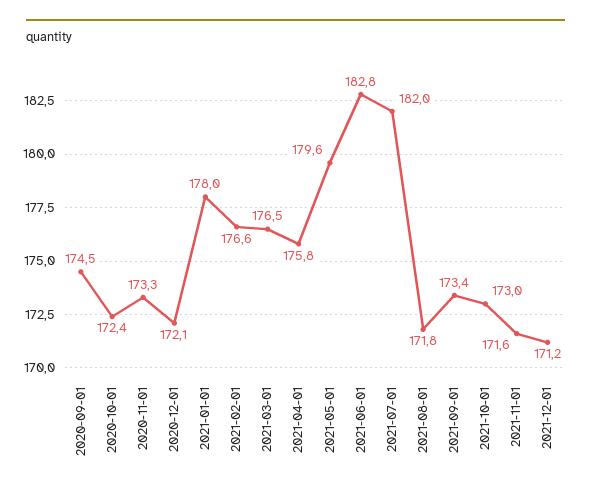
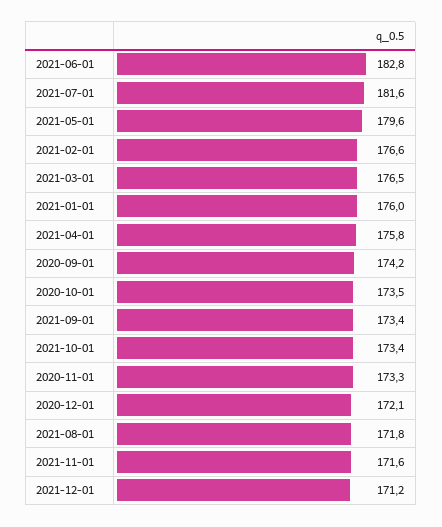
  {
-   "2020-09-01": 174.5,
+   "2020-09-01": 174.2,
-   "2020-10-01": 172.4,
+   "2020-10-01": 173.5,
    "2020-11-01": 173.3,
    "2020-12-01": 172.1,
-   "2021-01-01": 178,
+   "2021-01-01": 176,
    "2021-02-01": 176.6,
    "2021-03-01": 176.5,
    "2021-04-01": 175.8,
    "2021-05-01": 179.6,
    "2021-06-01": 182.8,
-   "2021-07-01": 182,
+   "2021-07-01": 181.6,
    "2021-08-01": 171.8,
    "2021-09-01": 173.4,
-   "2021-10-01": 173,
+   "2021-10-01": 173.4,
    "2021-11-01": 171.6,
    "2021-12-01": 171.2
  }

